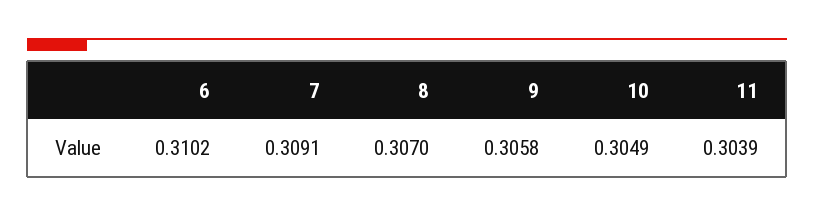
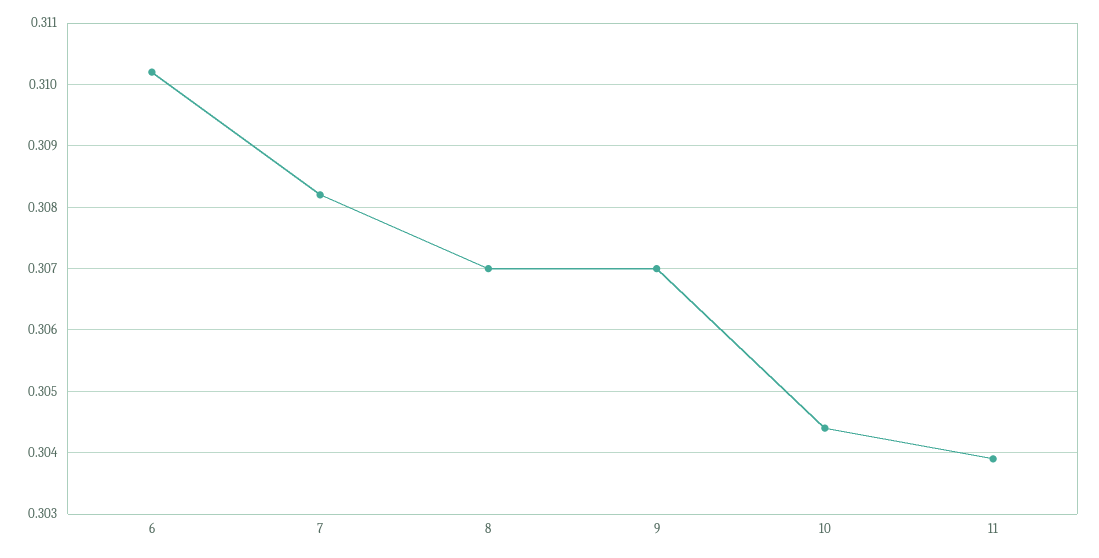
  {
    "6": 0.3102,
-   "7": 0.3091,
+   "7": 0.3082,
    "8": 0.307,
-   "9": 0.3058,
+   "9": 0.307,
-   "10": 0.3049,
+   "10": 0.3044,
    "11": 0.3039
  }

